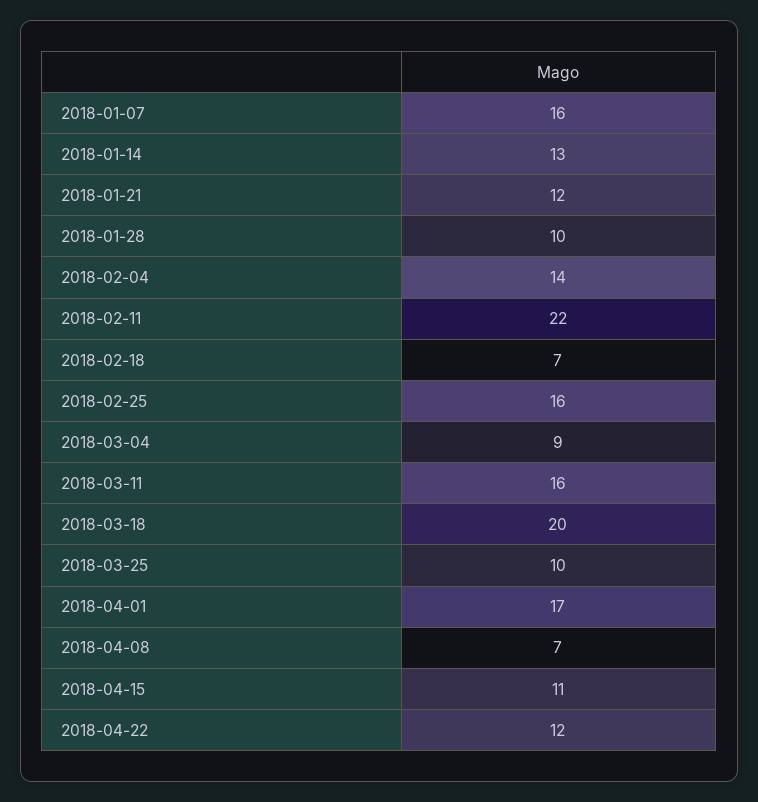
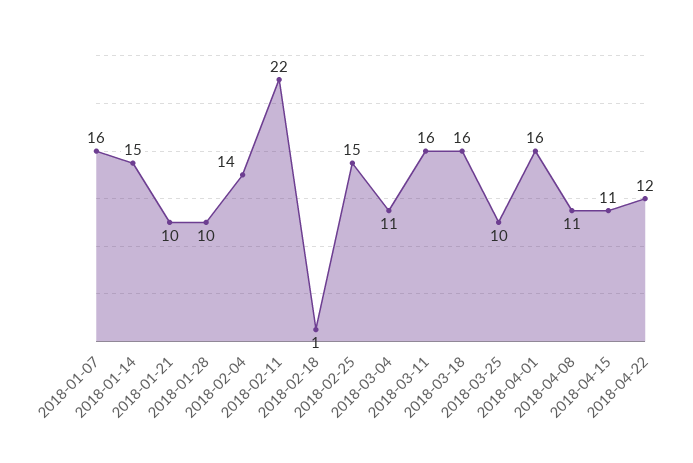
  {
    "2018-01-07": 16,
-   "2018-01-14": 13,
+   "2018-01-14": 15,
-   "2018-01-21": 12,
+   "2018-01-21": 10,
    "2018-01-28": 10,
    "2018-02-04": 14,
    "2018-02-11": 22,
-   "2018-02-18": 7,
+   "2018-02-18": 1,
-   "2018-02-25": 16,
+   "2018-02-25": 15,
-   "2018-03-04": 9,
+   "2018-03-04": 11,
    "2018-03-11": 16,
-   "2018-03-18": 20,
+   "2018-03-18": 16,
    "2018-03-25": 10,
-   "2018-04-01": 17,
+   "2018-04-01": 16,
-   "2018-04-08": 7,
+   "2018-04-08": 11,
    "2018-04-15": 11,
    "2018-04-22": 12
  }

